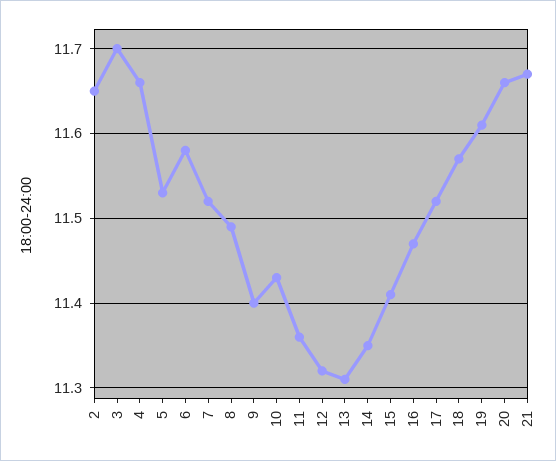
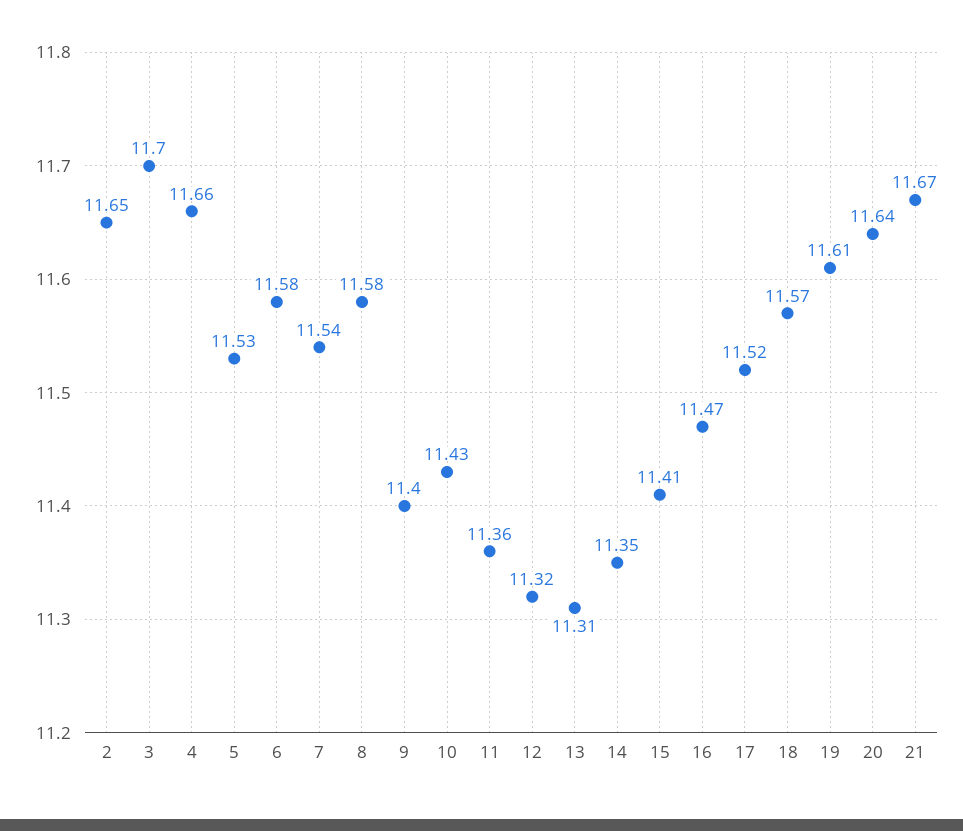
  {
    "2": 11.65,
    "3": 11.7,
    "4": 11.66,
    "5": 11.53,
    "6": 11.58,
-   "7": 11.52,
+   "7": 11.54,
-   "8": 11.49,
+   "8": 11.58,
    "9": 11.4,
    "10": 11.43,
    "11": 11.36,
    "12": 11.32,
    "13": 11.31,
    "14": 11.35,
    "15": 11.41,
    "16": 11.47,
    "17": 11.52,
    "18": 11.57,
    "19": 11.61,
-   "20": 11.66,
+   "20": 11.64,
    "21": 11.67
  }

